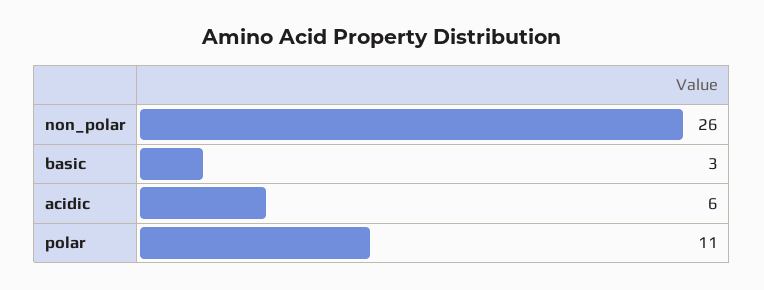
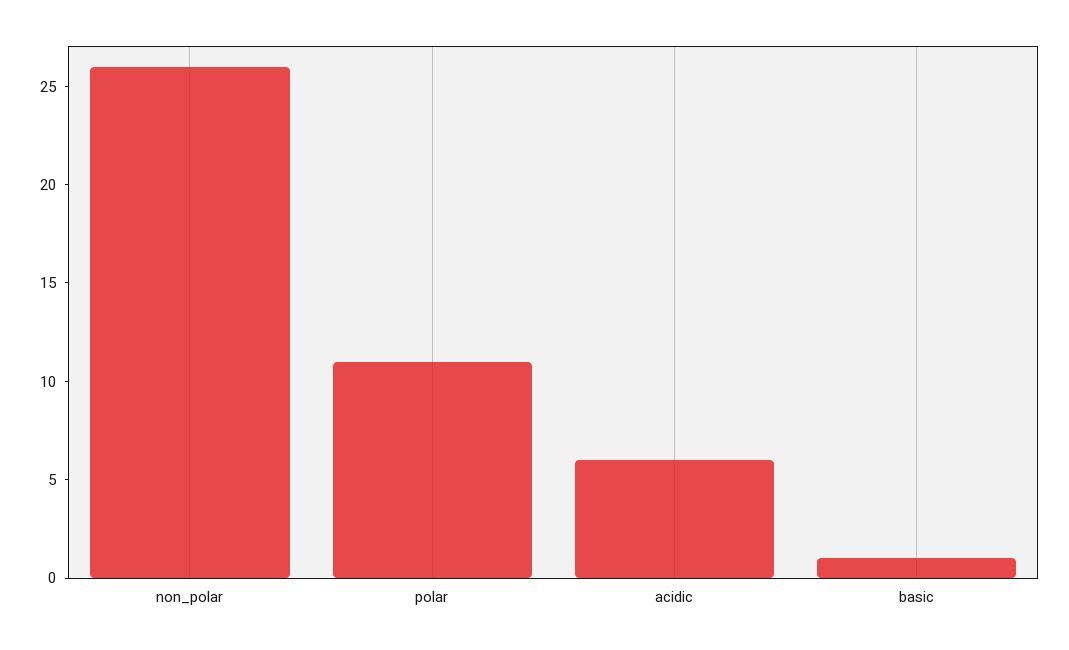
  {
    "non_polar": 26,
-   "basic": 3,
+   "basic": 1,
    "acidic": 6,
    "polar": 11
  }

